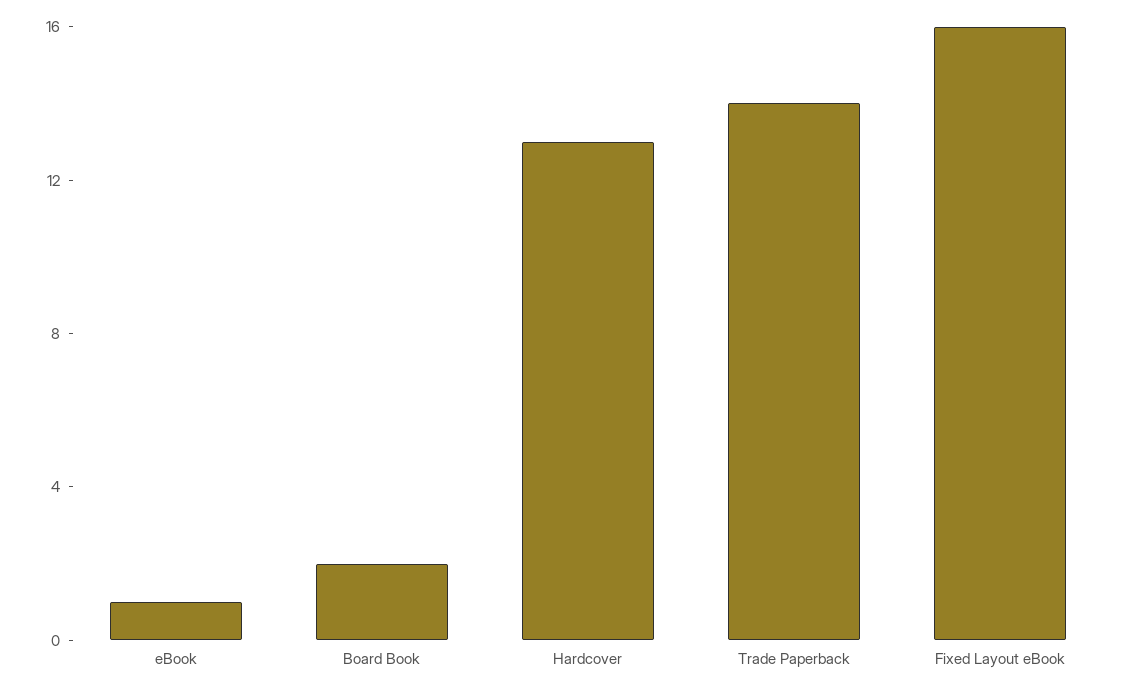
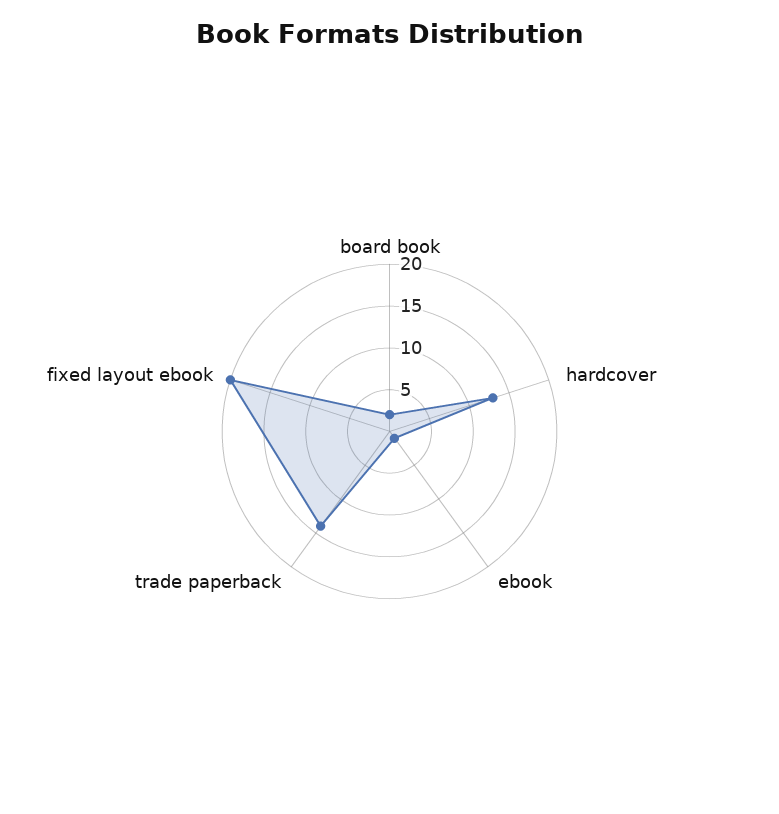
  {
    "eBook": 1,
    "Board Book": 2,
    "Hardcover": 13,
    "Trade Paperback": 14,
-   "Fixed Layout eBook": 16
+   "Fixed Layout eBook": 20
  }

